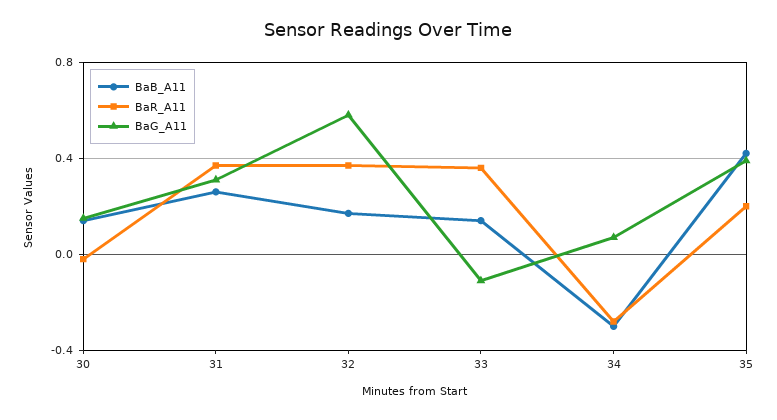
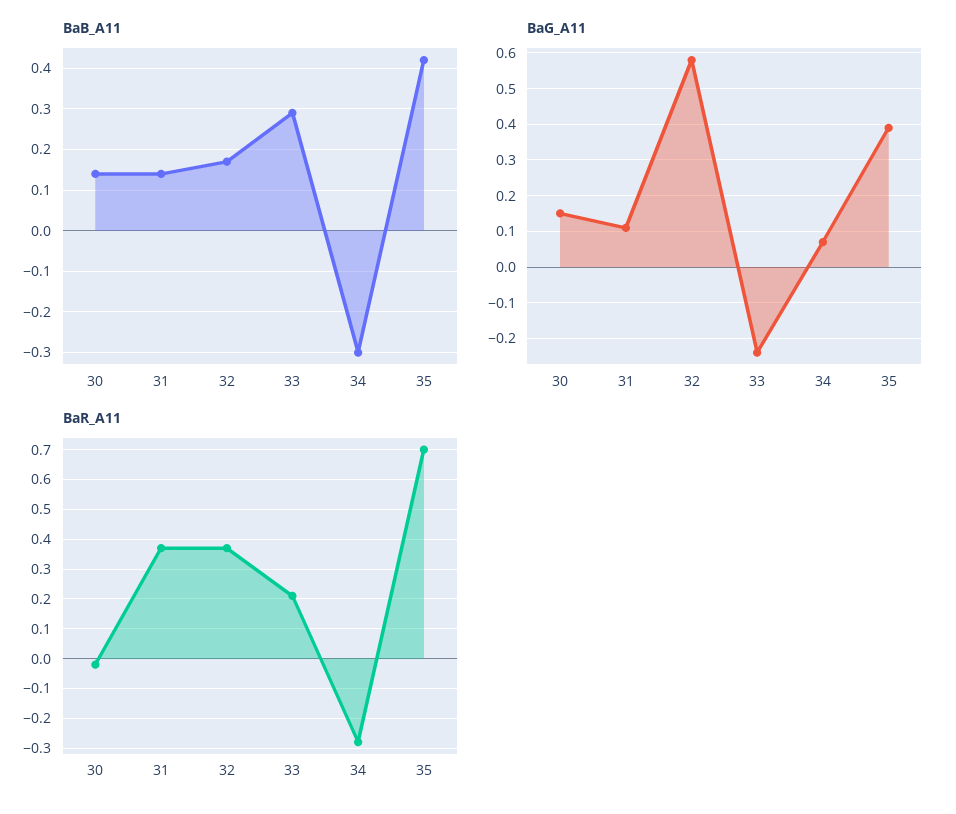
  {
    "BaB_A11": {
      "30": 0.15,
-     "31": 0.25,
+     "31": 0.15,
      "32": 0.15,
-     "33": 0.15,
+     "33": 0.3,
      "34": -0.3,
      "35": 0.4
    },
    "BaR_A11": {
      "30": 0,
      "31": 0.35,
      "32": 0.35,
-     "33": 0.35,
+     "33": 0.2,
      "34": -0.3,
-     "35": 0.2
+     "35": 0.7
    },
    "BaG_A11": {
      "30": 0.15,
-     "31": 0.3,
+     "31": 0.1,
      "32": 0.6,
-     "33": -0.1,
+     "33": -0.25,
      "34": 0.05,
      "35": 0.4
    }
  }

